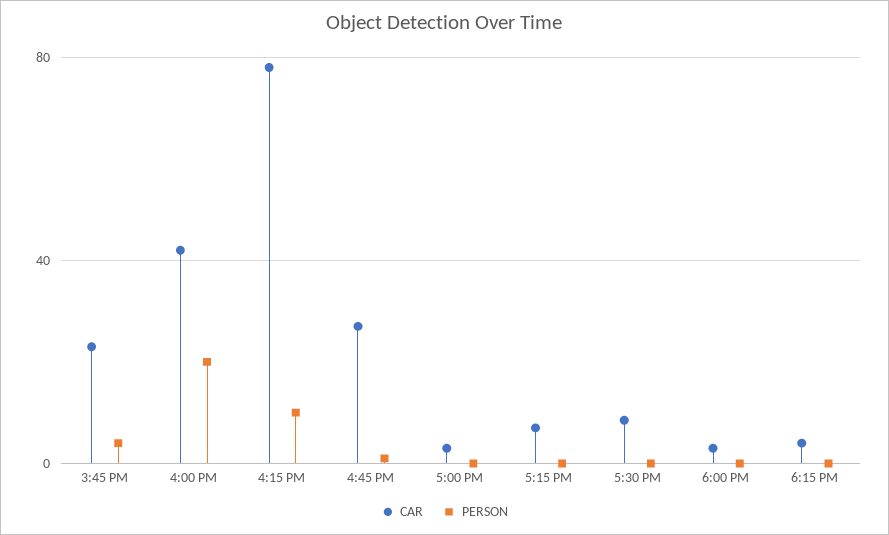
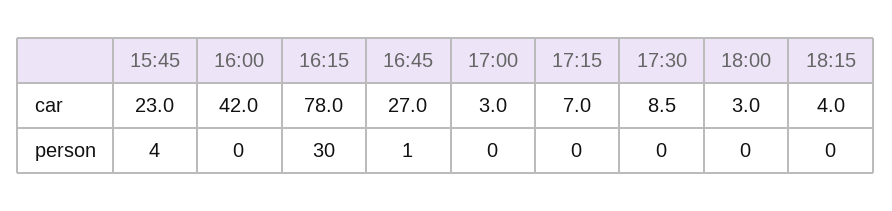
  {
    "CAR": {
      "3:45 PM": 23,
      "4:00 PM": 42,
      "4:15 PM": 78,
      "4:45 PM": 27,
      "5:00 PM": 3,
      "5:15 PM": 7,
      "5:30 PM": 8.5,
      "6:00 PM": 3,
      "6:15 PM": 4
    },
    "PERSON": {
      "3:45 PM": 4,
-     "4:00 PM": 20,
+     "4:00 PM": 0,
-     "4:15 PM": 10,
+     "4:15 PM": 30,
      "4:45 PM": 1,
      "5:00 PM": 0,
      "5:15 PM": 0,
      "5:30 PM": 0,
      "6:00 PM": 0,
      "6:15 PM": 0
    }
  }

